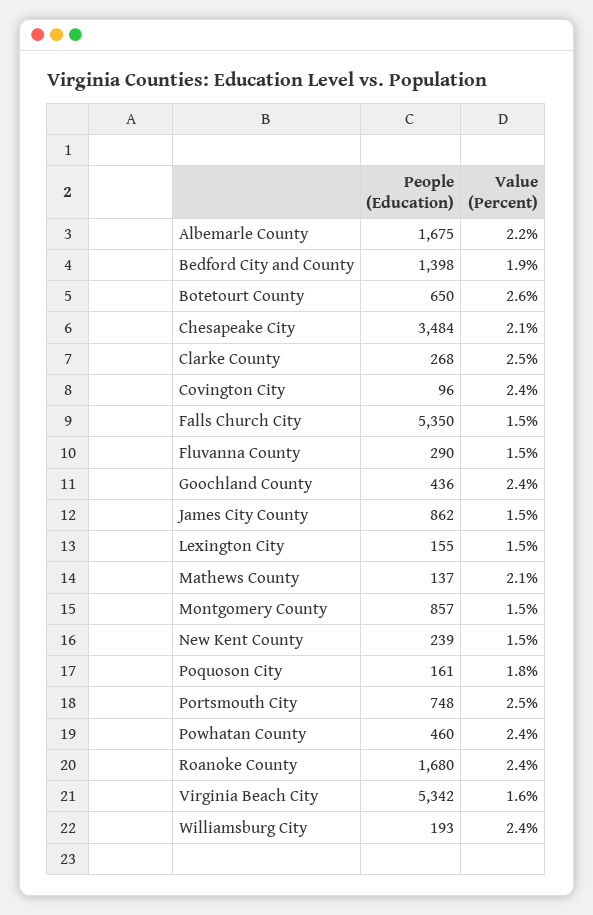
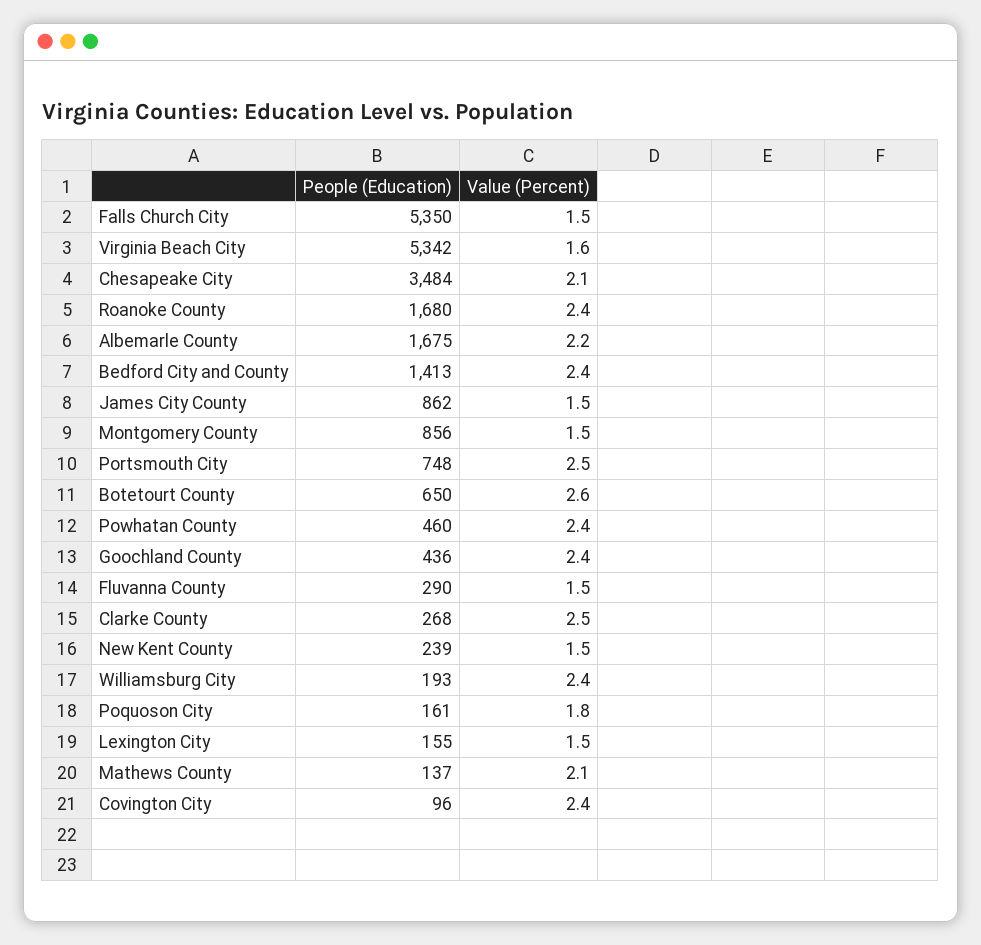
  {
    "People (Education)": {
      "Albemarle County": 1675,
-     "Bedford City and County": 1398,
+     "Bedford City and County": 1413,
      "Botetourt County": 650,
      "Chesapeake City": 3484,
      "Clarke County": 268,
      "Covington City": 96,
      "Falls Church City": 5350,
      "Fluvanna County": 290,
      "Goochland County": 436,
      "James City County": 862,
      "Lexington City": 155,
      "Mathews County": 137,
-     "Montgomery County": 857,
+     "Montgomery County": 856,
      "New Kent County": 239,
      "Poquoson City": 161,
      "Portsmouth City": 748,
      "Powhatan County": 460,
      "Roanoke County": 1680,
      "Virginia Beach City": 5342,
      "Williamsburg City": 193
    },
    "Value (Percent)": {
      "Albemarle County": 2.2,
-     "Bedford City and County": 1.9,
+     "Bedford City and County": 2.4,
      "Botetourt County": 2.6,
      "Chesapeake City": 2.1,
      "Clarke County": 2.5,
      "Covington City": 2.4,
      "Falls Church City": 1.5,
      "Fluvanna County": 1.5,
      "Goochland County": 2.4,
      "James City County": 1.5,
      "Lexington City": 1.5,
      "Mathews County": 2.1,
      "Montgomery County": 1.5,
      "New Kent County": 1.5,
      "Poquoson City": 1.8,
      "Portsmouth City": 2.5,
      "Powhatan County": 2.4,
      "Roanoke County": 2.4,
      "Virginia Beach City": 1.6,
      "Williamsburg City": 2.4
    }
  }

